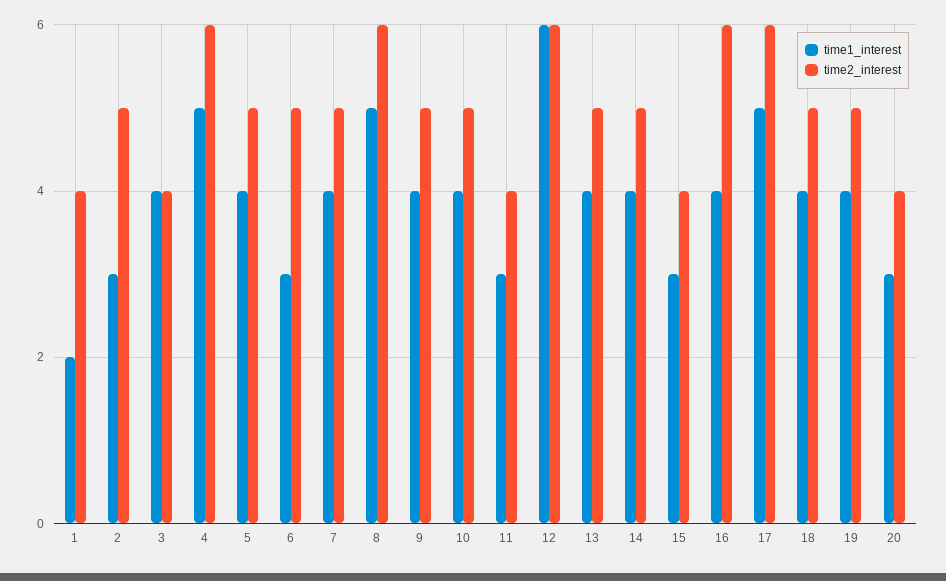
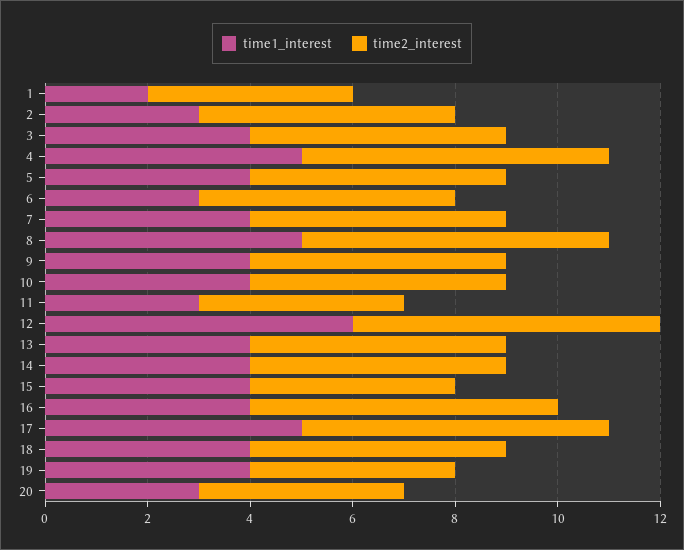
  {
    "time1_interest": {
      "1": 2,
      "2": 3,
      "3": 4,
      "4": 5,
      "5": 4,
      "6": 3,
      "7": 4,
      "8": 5,
      "9": 4,
      "10": 4,
      "11": 3,
      "12": 6,
      "13": 4,
      "14": 4,
-     "15": 3,
+     "15": 4,
      "16": 4,
      "17": 5,
      "18": 4,
      "19": 4,
      "20": 3
    },
    "time2_interest": {
      "1": 4,
      "2": 5,
-     "3": 4,
+     "3": 5,
      "4": 6,
      "5": 5,
      "6": 5,
      "7": 5,
      "8": 6,
      "9": 5,
      "10": 5,
      "11": 4,
      "12": 6,
      "13": 5,
      "14": 5,
      "15": 4,
      "16": 6,
      "17": 6,
      "18": 5,
-     "19": 5,
+     "19": 4,
      "20": 4
    }
  }

